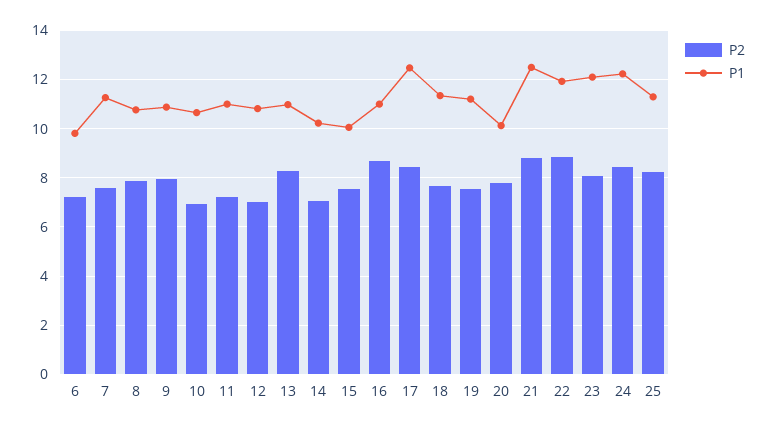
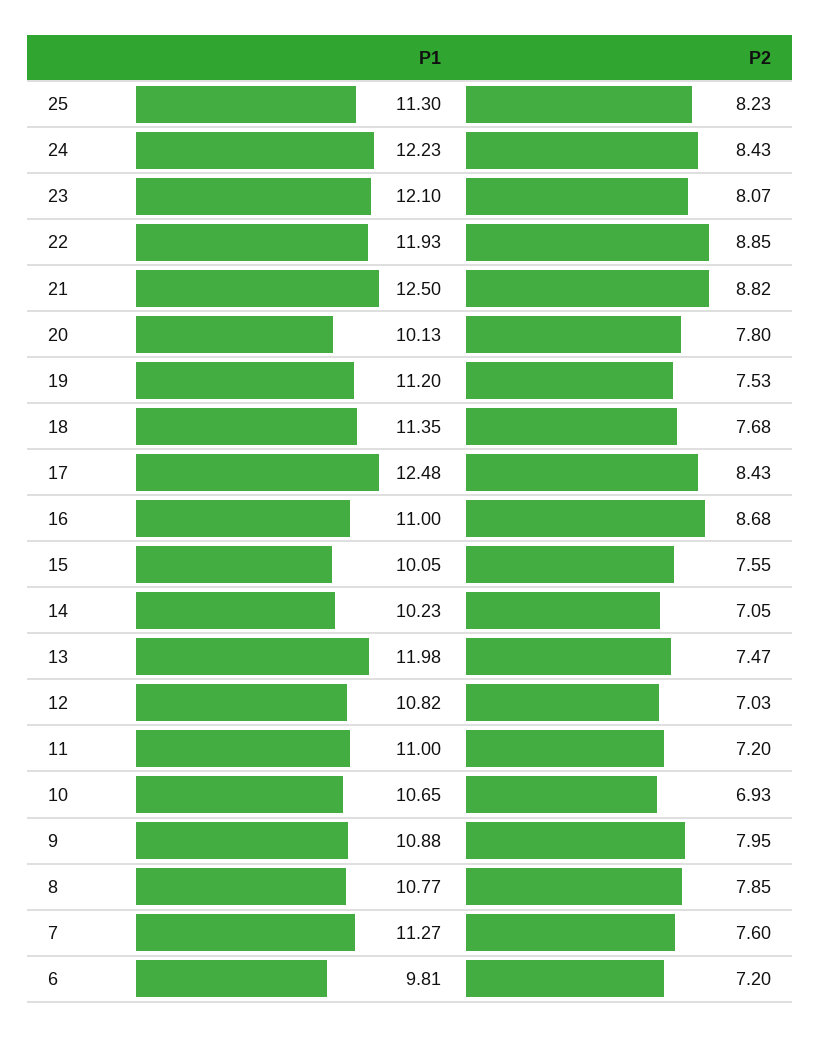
  {
    "P2": {
      "6": 7.2,
      "7": 7.6,
      "8": 7.85,
      "9": 7.95,
      "10": 6.93,
      "11": 7.2,
      "12": 7.03,
-     "13": 8.25,
+     "13": 7.47,
      "14": 7.05,
      "15": 7.55,
      "16": 8.68,
      "17": 8.43,
      "18": 7.68,
      "19": 7.53,
      "20": 7.8,
      "21": 8.82,
      "22": 8.85,
      "23": 8.07,
      "24": 8.43,
      "25": 8.23
    },
    "P1": {
      "6": 9.81,
      "7": 11.27,
      "8": 10.77,
      "9": 10.88,
      "10": 10.65,
      "11": 11,
      "12": 10.82,
-     "13": 11,
+     "13": 11.98,
      "14": 10.23,
      "15": 10.05,
      "16": 11,
      "17": 12.48,
      "18": 11.35,
      "19": 11.2,
      "20": 10.13,
      "21": 12.5,
      "22": 11.93,
      "23": 12.1,
      "24": 12.23,
      "25": 11.3
    }
  }

